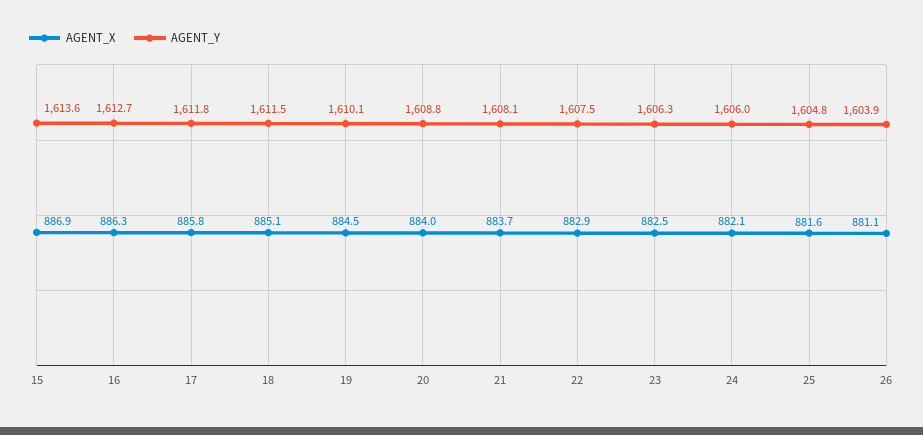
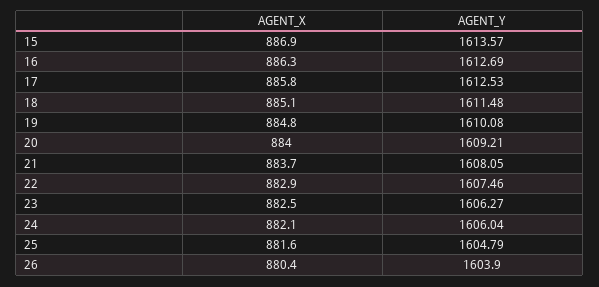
  {
    "AGENT_X": {
      "15": 886.9,
      "16": 886.3,
      "17": 885.8,
      "18": 885.1,
-     "19": 884.5,
+     "19": 884.8,
      "20": 884,
      "21": 883.7,
      "22": 882.9,
      "23": 882.5,
      "24": 882.1,
      "25": 881.6,
-     "26": 881.1
+     "26": 880.4
    },
    "AGENT_Y": {
      "15": 1613.57,
      "16": 1612.69,
-     "17": 1611.8,
+     "17": 1612.53,
      "18": 1611.48,
      "19": 1610.08,
-     "20": 1608.8,
+     "20": 1609.21,
      "21": 1608.05,
      "22": 1607.46,
      "23": 1606.27,
      "24": 1606.04,
      "25": 1604.79,
      "26": 1603.9
    }
  }

